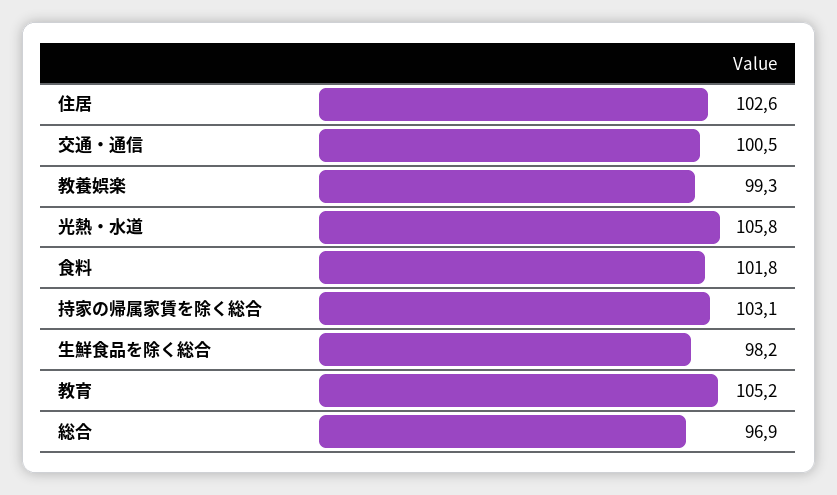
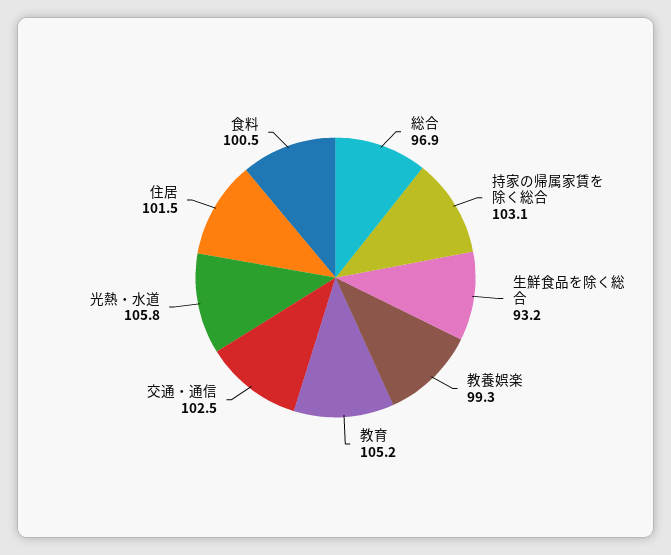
  {
-   "住居": 102.6,
+   "住居": 101.5,
-   "交通・通信": 100.5,
+   "交通・通信": 102.5,
    "教養娯楽": 99.3,
    "光熱・水道": 105.8,
-   "食料": 101.8,
+   "食料": 100.5,
    "持家の帰属家賃を除く総合": 103.1,
-   "生鮮食品を除く総合": 98.2,
+   "生鮮食品を除く総合": 93.2,
    "教育": 105.2,
    "総合": 96.9
  }

